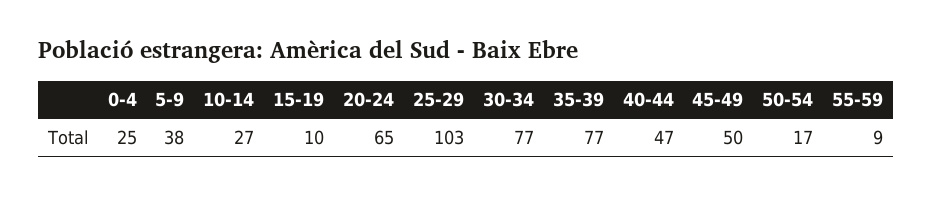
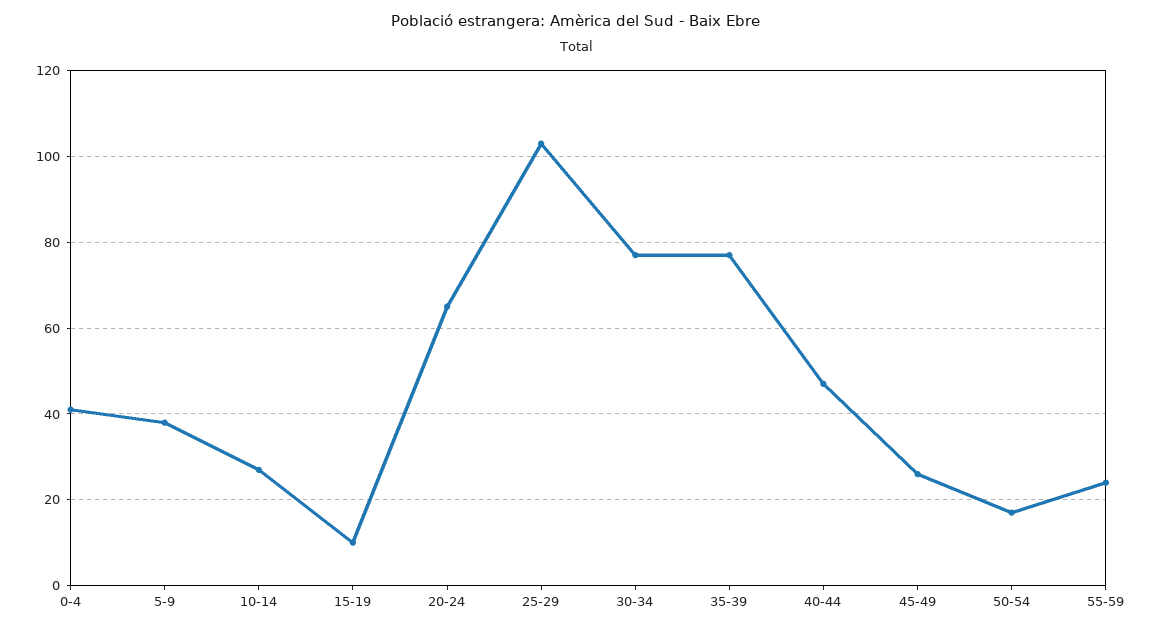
  {
-   "0-4": 25,
+   "0-4": 40,
    "5-9": 38,
    "10-14": 27,
    "15-19": 10,
    "20-24": 65,
    "25-29": 103,
    "30-34": 77,
    "35-39": 77,
    "40-44": 47,
-   "45-49": 50,
+   "45-49": 25,
    "50-54": 17,
-   "55-59": 9
+   "55-59": 25
  }

